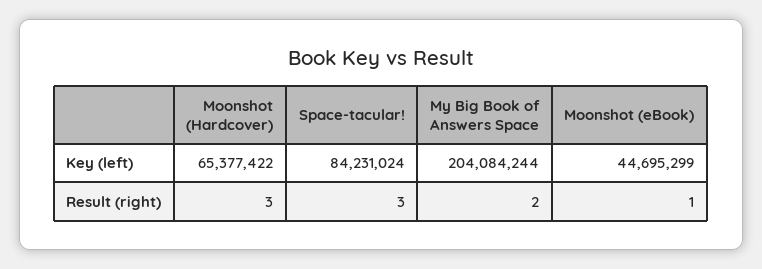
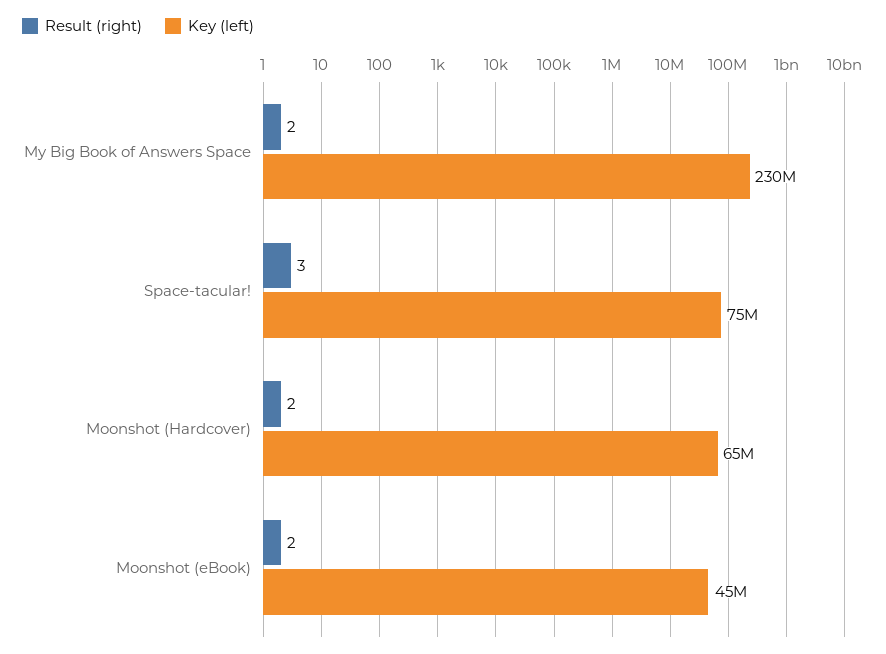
  {
    "Key (left)": {
      "Moonshot (Hardcover)": 65377422,
-     "Space-tacular!": 84231024,
+     "Space-tacular!": 75000000,
-     "My Big Book of Answers Space": 204084244,
+     "My Big Book of Answers Space": 230000000,
      "Moonshot (eBook)": 44695299
    },
    "Result (right)": {
-     "Moonshot (Hardcover)": 3,
+     "Moonshot (Hardcover)": 2,
      "Space-tacular!": 3,
      "My Big Book of Answers Space": 2,
-     "Moonshot (eBook)": 1
+     "Moonshot (eBook)": 2
    }
  }

